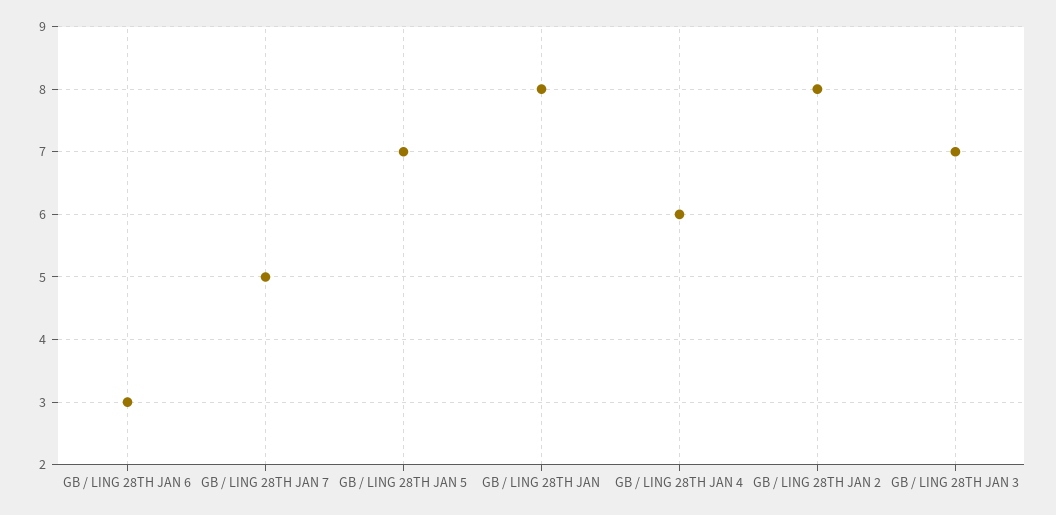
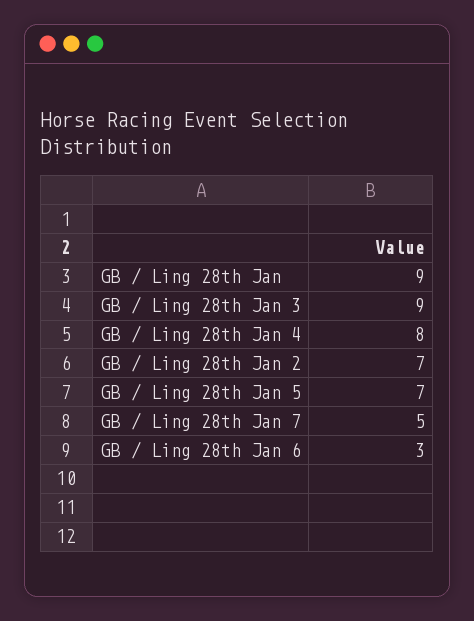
  {
    "GB / LING 28TH JAN 6": 3,
    "GB / LING 28TH JAN 7": 5,
    "GB / LING 28TH JAN 5": 7,
-   "GB / LING 28TH JAN": 8,
+   "GB / LING 28TH JAN": 9,
-   "GB / LING 28TH JAN 4": 6,
+   "GB / LING 28TH JAN 4": 8,
-   "GB / LING 28TH JAN 2": 8,
+   "GB / LING 28TH JAN 2": 7,
-   "GB / LING 28TH JAN 3": 7
+   "GB / LING 28TH JAN 3": 9
  }

